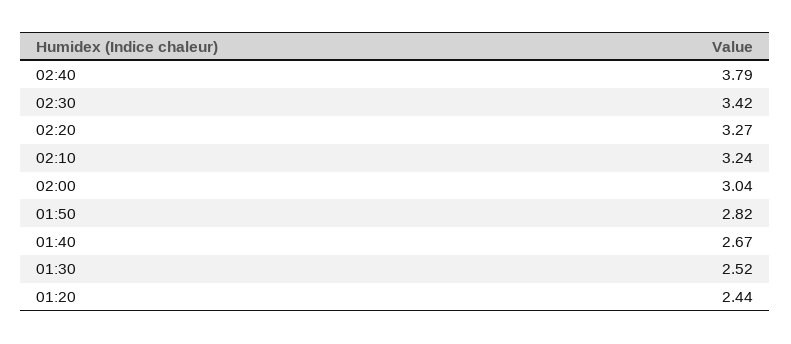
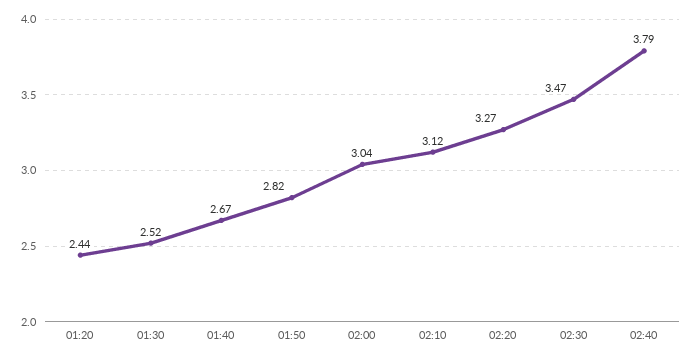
  {
    "02:40": 3.79,
-   "02:30": 3.42,
+   "02:30": 3.47,
    "02:20": 3.27,
-   "02:10": 3.24,
+   "02:10": 3.12,
    "02:00": 3.04,
    "01:50": 2.82,
    "01:40": 2.67,
    "01:30": 2.52,
    "01:20": 2.44
  }

